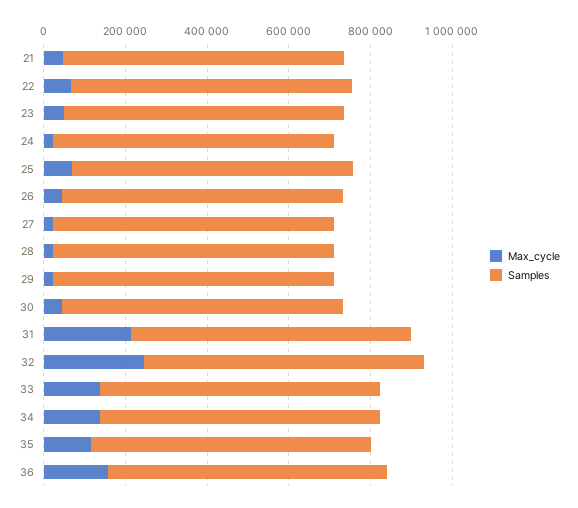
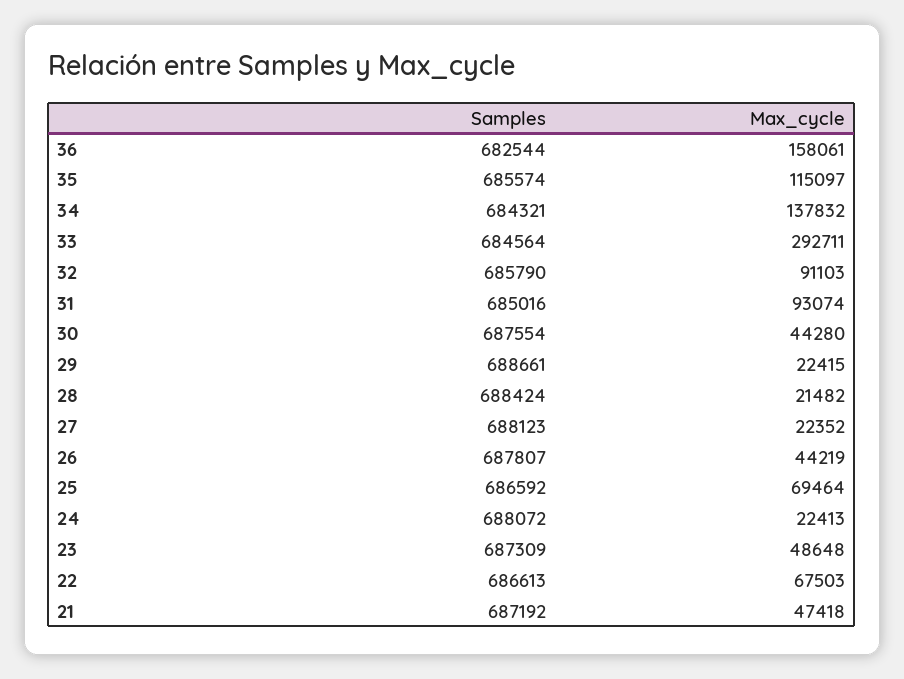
  {
    "Max_cycle": {
      "21": 47418,
      "22": 67503,
      "23": 48648,
      "24": 22413,
      "25": 69464,
      "26": 44219,
      "27": 22352,
      "28": 21482,
      "29": 22415,
      "30": 44280,
-     "31": 200000,
+     "31": 93074,
-     "32": 250000,
+     "32": 91103,
-     "33": 150000,
+     "33": 292711,
      "34": 137832,
      "35": 115097,
      "36": 158061
    },
    "Samples": {
      "21": 687192,
      "22": 686613,
      "23": 687309,
      "24": 688072,
      "25": 686592,
      "26": 687807,
      "27": 688123,
      "28": 688424,
      "29": 688661,
      "30": 687554,
      "31": 685016,
      "32": 685790,
      "33": 684564,
      "34": 684321,
      "35": 685574,
      "36": 682544
    }
  }

